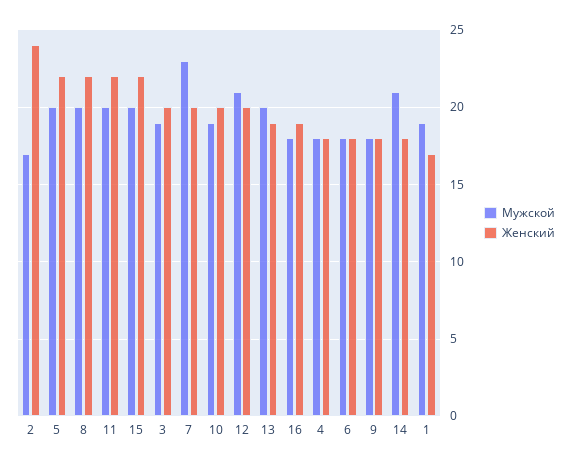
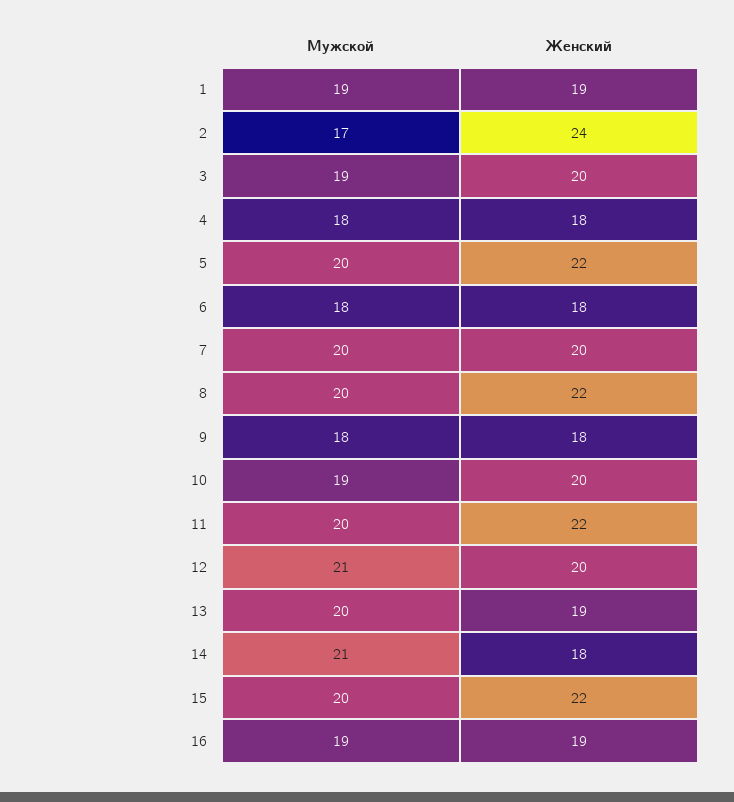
  {
    "Мужской": {
      "2": 17,
      "5": 20,
      "8": 20,
      "11": 20,
      "15": 20,
      "3": 19,
-     "7": 23,
+     "7": 20,
      "10": 19,
      "12": 21,
      "13": 20,
-     "16": 18,
+     "16": 19,
      "4": 18,
      "6": 18,
      "9": 18,
      "14": 21,
      "1": 19
    },
    "Женский": {
      "2": 24,
      "5": 22,
      "8": 22,
      "11": 22,
      "15": 22,
      "3": 20,
      "7": 20,
      "10": 20,
      "12": 20,
      "13": 19,
      "16": 19,
      "4": 18,
      "6": 18,
      "9": 18,
      "14": 18,
-     "1": 17
+     "1": 19
    }
  }

